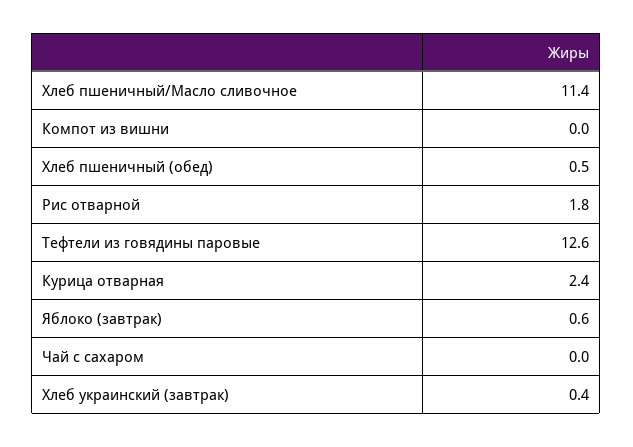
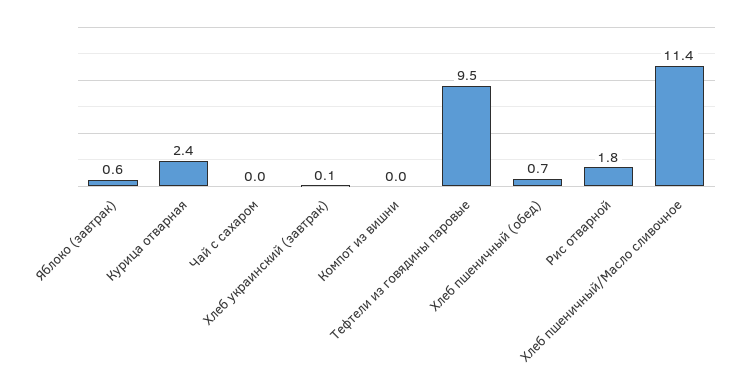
  {
    "Хлеб пшеничный/Масло сливочное": 11.4,
    "Компот из вишни": 0,
-   "Хлеб пшеничный (обед)": 0.5,
+   "Хлеб пшеничный (обед)": 0.7,
    "Рис отварной": 1.8,
-   "Тефтели из говядины паровые": 12.6,
+   "Тефтели из говядины паровые": 9.5,
    "Курица отварная": 2.4,
    "Яблоко (завтрак)": 0.6,
    "Чай с сахаром": 0,
-   "Хлеб украинский (завтрак)": 0.4
+   "Хлеб украинский (завтрак)": 0.1
  }

